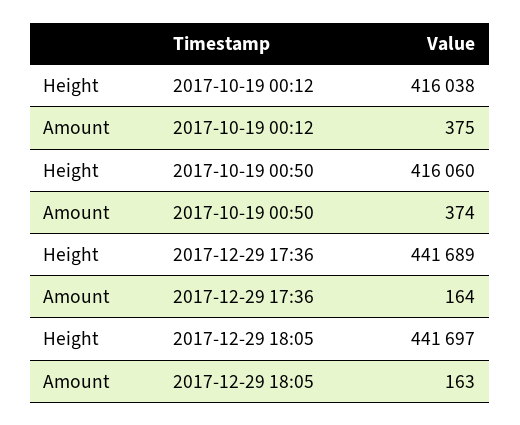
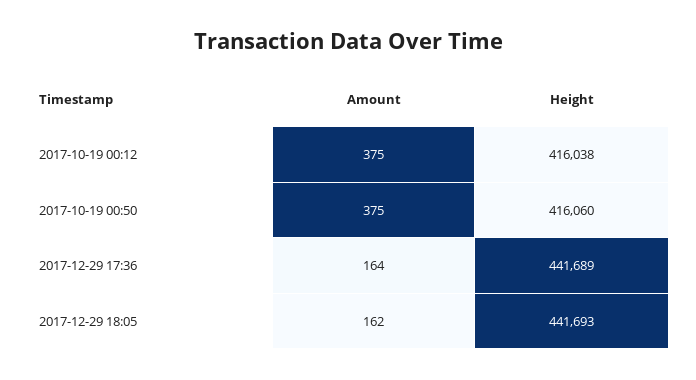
  {
    "Height": {
      "2017-10-19 00:12": 416038,
      "2017-10-19 00:50": 416060,
      "2017-12-29 17:36": 441689,
-     "2017-12-29 18:05": 441697
+     "2017-12-29 18:05": 441693
    },
    "Amount": {
      "2017-10-19 00:12": 375,
-     "2017-10-19 00:50": 374,
+     "2017-10-19 00:50": 375,
      "2017-12-29 17:36": 164,
-     "2017-12-29 18:05": 163
+     "2017-12-29 18:05": 162
    }
  }

